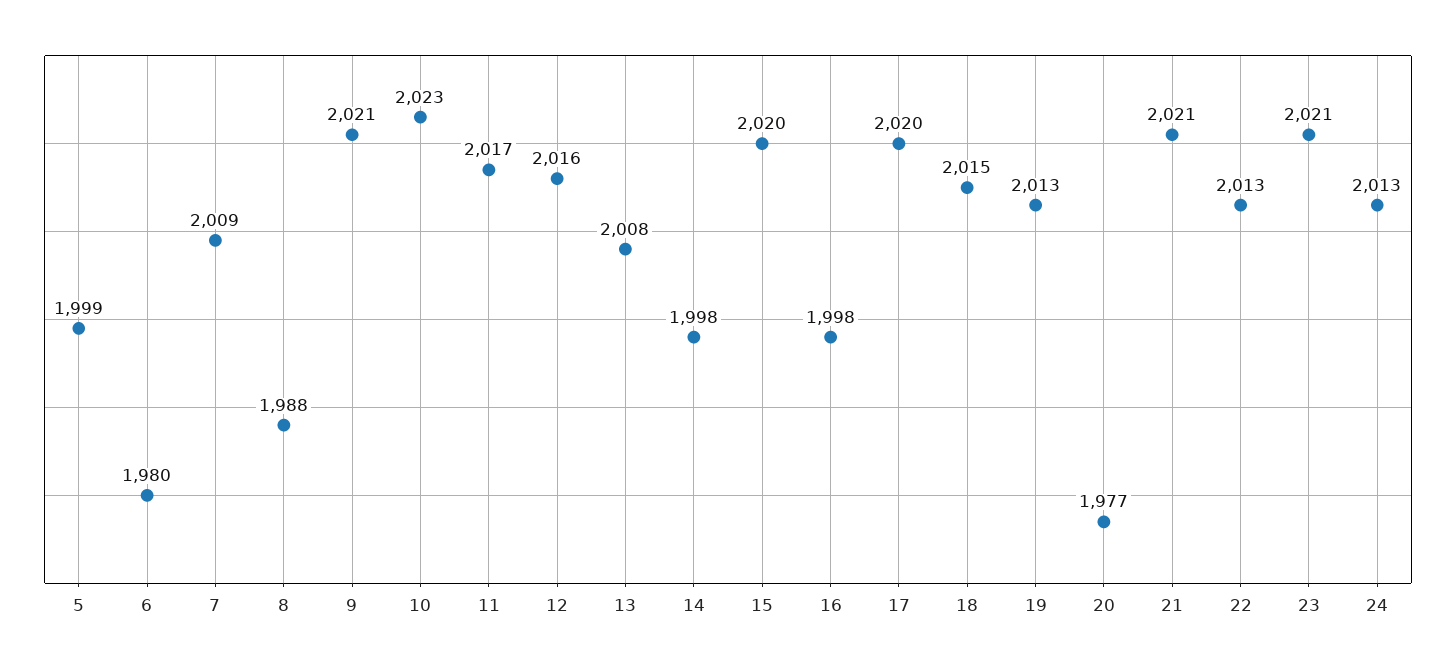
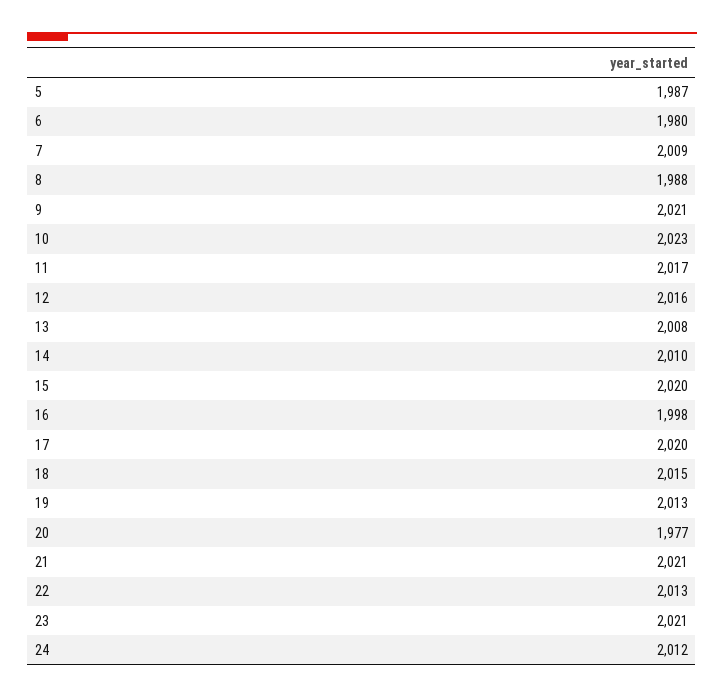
  {
-   "5": 1999,
+   "5": 1987,
    "6": 1980,
    "7": 2009,
    "8": 1988,
    "9": 2021,
    "10": 2023,
    "11": 2017,
    "12": 2016,
    "13": 2008,
-   "14": 1998,
+   "14": 2010,
    "15": 2020,
    "16": 1998,
    "17": 2020,
    "18": 2015,
    "19": 2013,
    "20": 1977,
    "21": 2021,
    "22": 2013,
    "23": 2021,
-   "24": 2013
+   "24": 2012
  }

